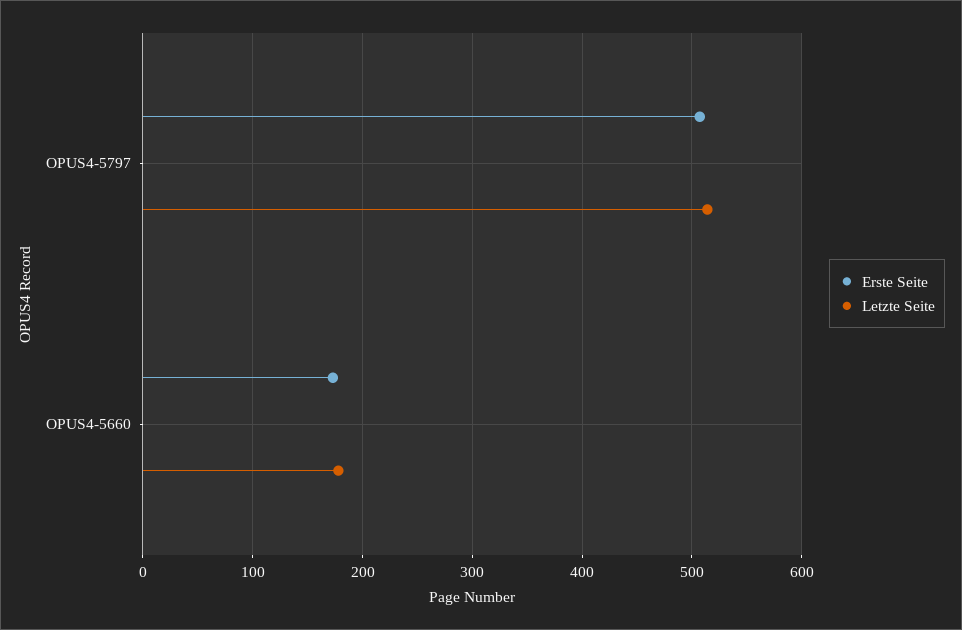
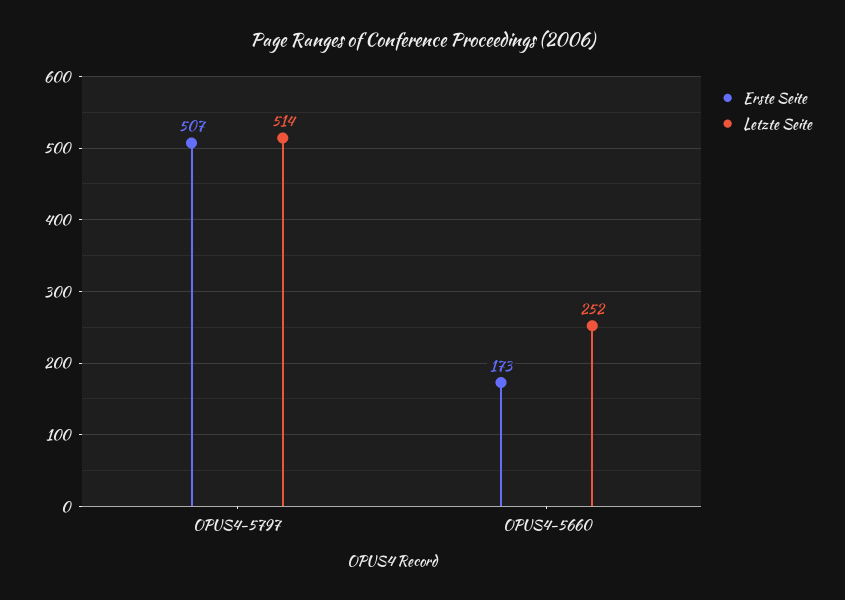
  {
    "Erste Seite": {
      "OPUS4-5797": 507,
      "OPUS4-5660": 173
    },
    "Letzte Seite": {
      "OPUS4-5797": 514,
-     "OPUS4-5660": 180
+     "OPUS4-5660": 252
    }
  }

